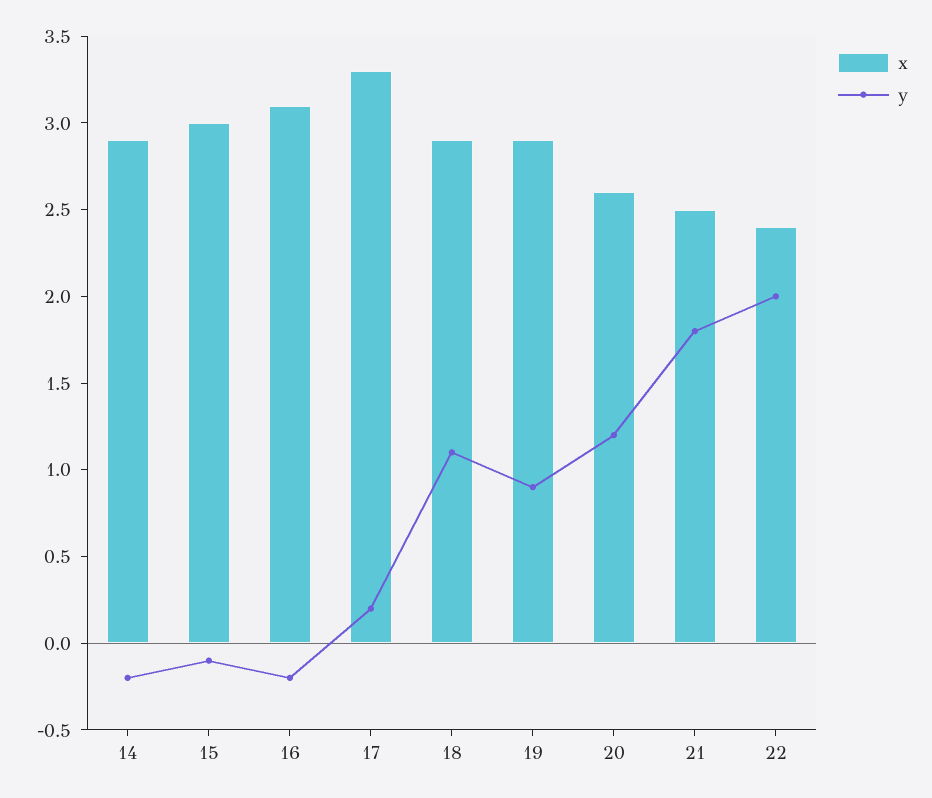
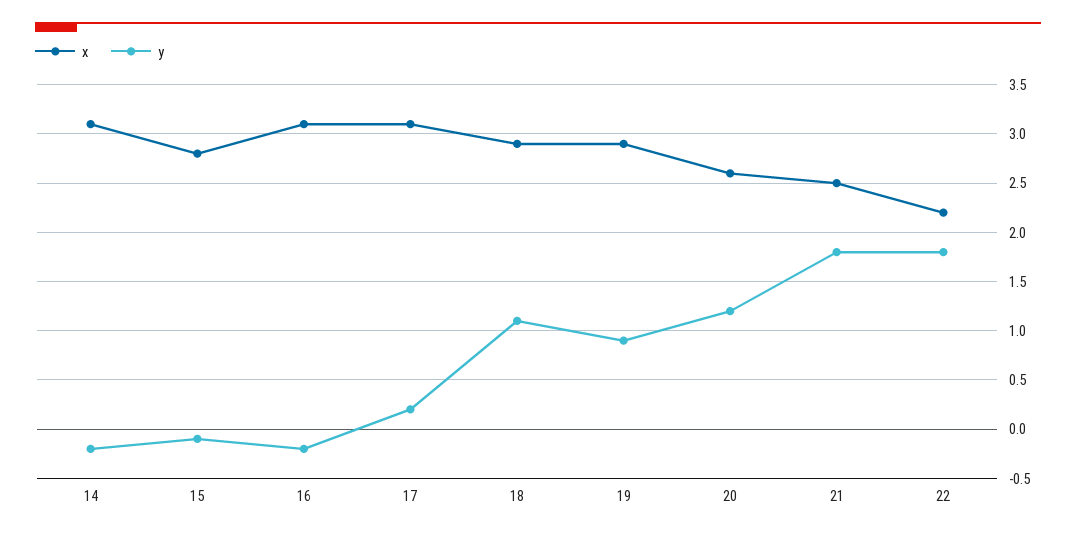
  {
    "x": {
-     "14": 2.9,
+     "14": 3.1,
-     "15": 3,
+     "15": 2.8,
      "16": 3.1,
-     "17": 3.3,
+     "17": 3.1,
      "18": 2.9,
      "19": 2.9,
      "20": 2.6,
      "21": 2.5,
-     "22": 2.4
+     "22": 2.2
    },
    "y": {
      "14": -0.2,
      "15": -0.1,
      "16": -0.2,
      "17": 0.2,
      "18": 1.1,
      "19": 0.9,
      "20": 1.2,
      "21": 1.8,
-     "22": 2
+     "22": 1.8
    }
  }

